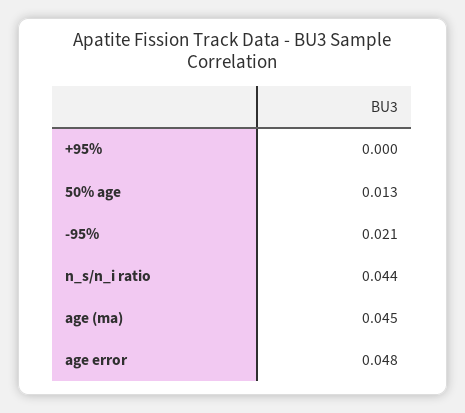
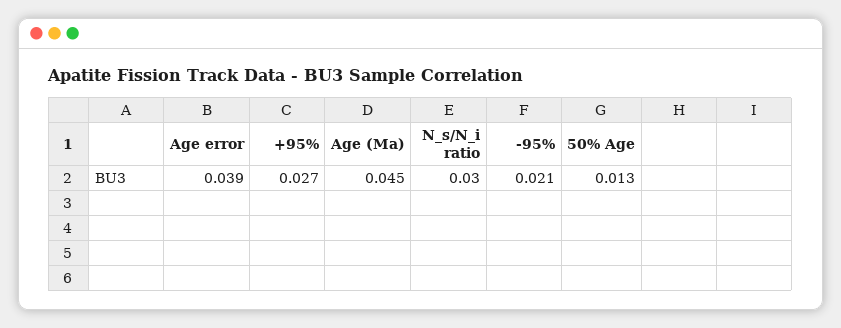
  {
-   "+95%": 0,
+   "+95%": 0.027,
    "50% age": 0.013,
    "-95%": 0.021,
-   "n_s/n_i ratio": 0.044,
+   "n_s/n_i ratio": 0.03,
    "age (ma)": 0.045,
-   "age error": 0.048
+   "age error": 0.039
  }

